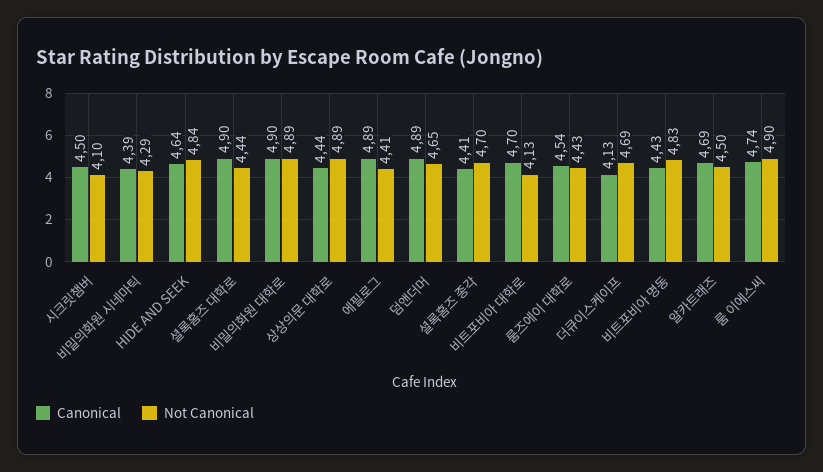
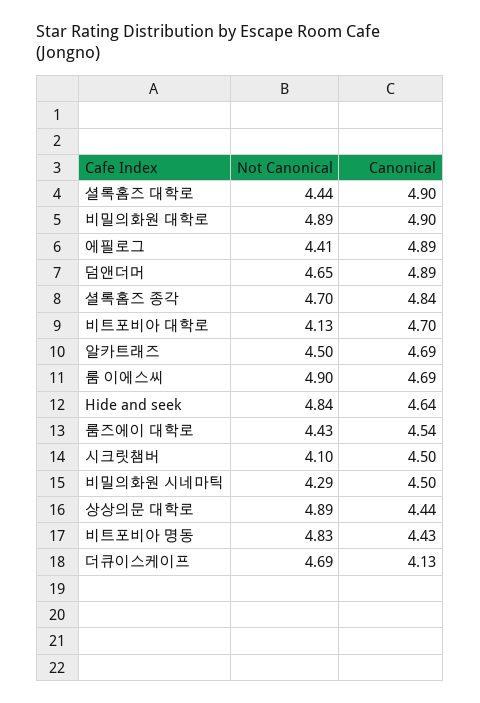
  {
    "Canonical": {
      "시크릿챔버": 4.5,
-     "비밀의화원 시네마틱": 4.39,
+     "비밀의화원 시네마틱": 4.5,
      "HIDE AND SEEK": 4.64,
      "셜록홈즈 대학로": 4.9,
      "비밀의화원 대학로": 4.9,
      "상상의문 대학로": 4.44,
      "에필로그": 4.89,
      "덤앤더머": 4.89,
-     "셜록홈즈 종각": 4.41,
+     "셜록홈즈 종각": 4.84,
      "비트포비아 대학로": 4.7,
      "룸즈에이 대학로": 4.54,
      "더큐이스케이프": 4.13,
      "비트포비아 명동": 4.43,
      "알카트래즈": 4.69,
-     "룸 이에스씨": 4.74
+     "룸 이에스씨": 4.69
    },
    "Not Canonical": {
      "시크릿챔버": 4.1,
      "비밀의화원 시네마틱": 4.29,
      "HIDE AND SEEK": 4.84,
      "셜록홈즈 대학로": 4.44,
      "비밀의화원 대학로": 4.89,
      "상상의문 대학로": 4.89,
      "에필로그": 4.41,
      "덤앤더머": 4.65,
      "셜록홈즈 종각": 4.7,
      "비트포비아 대학로": 4.13,
      "룸즈에이 대학로": 4.43,
      "더큐이스케이프": 4.69,
      "비트포비아 명동": 4.83,
      "알카트래즈": 4.5,
      "룸 이에스씨": 4.9
    }
  }

